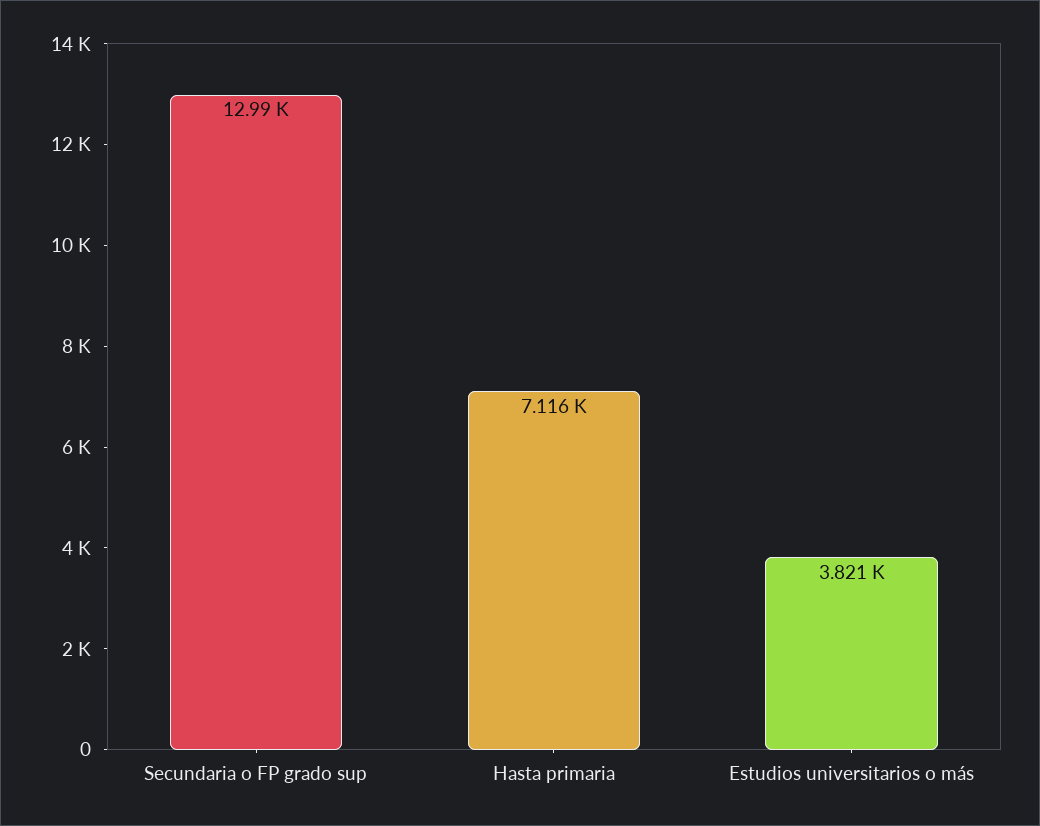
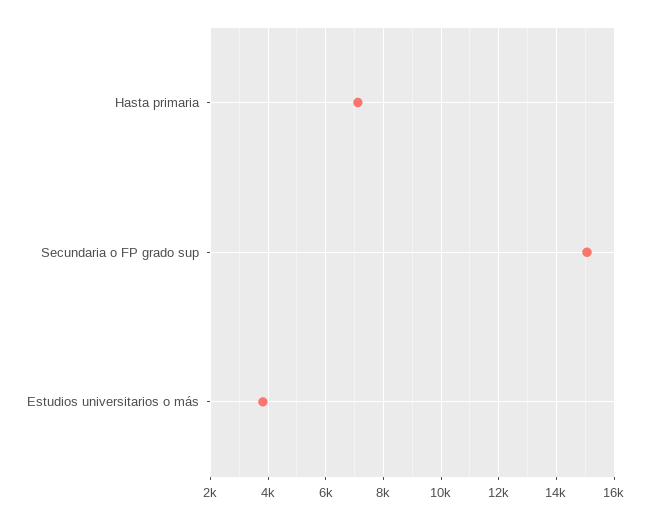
  {
-   "Secundaria o FP grado sup": 12990,
+   "Secundaria o FP grado sup": 15000,
    "Hasta primaria": 7116,
    "Estudios universitarios o más": 3821
  }

